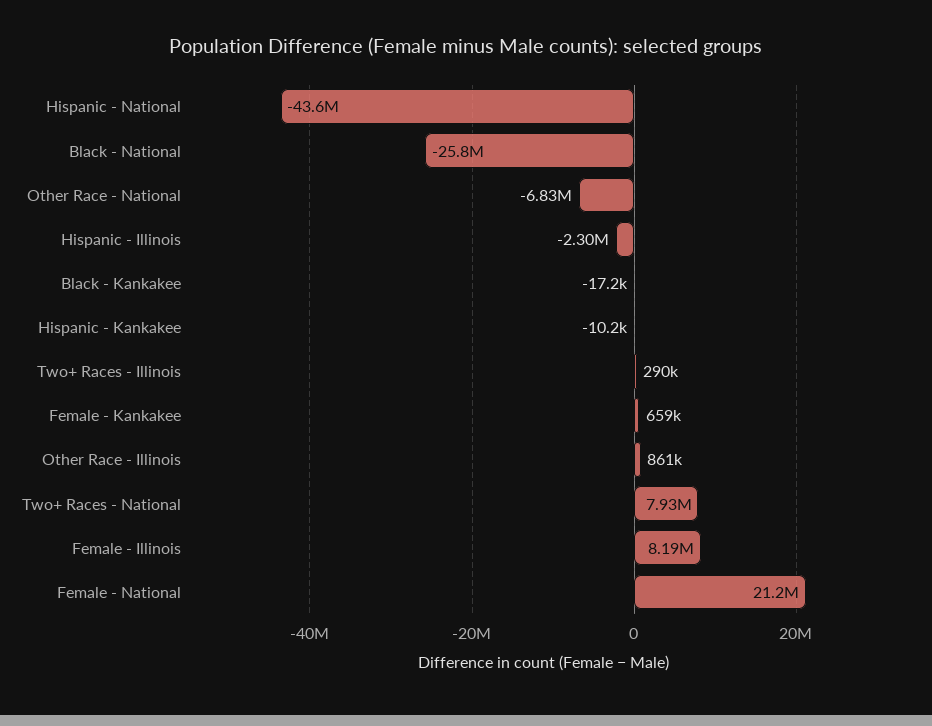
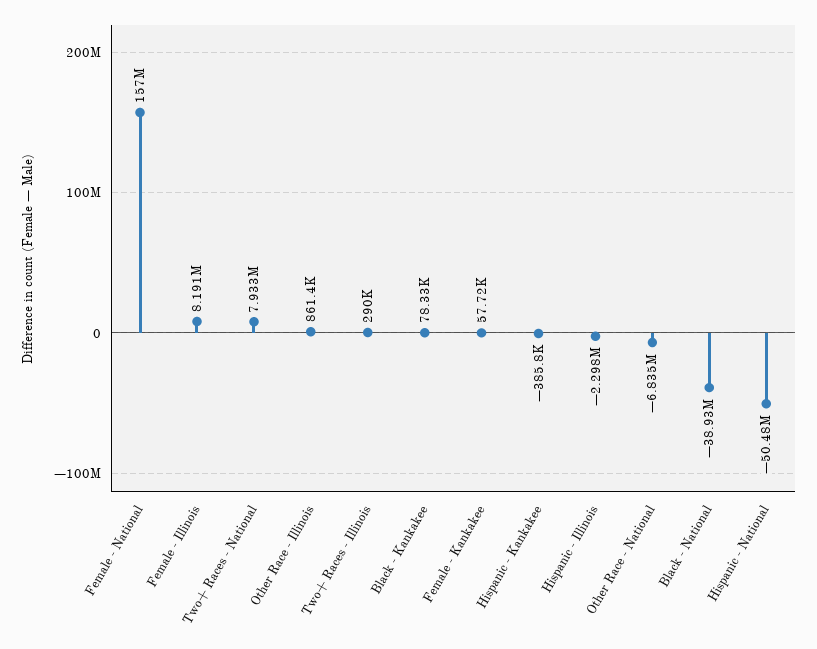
  {
-   "Hispanic - National": -43600000,
+   "Hispanic - National": -50480000,
-   "Black - National": -25800000,
+   "Black - National": -38930000,
    "Other Race - National": -6835000,
    "Hispanic - Illinois": -2298000,
-   "Black - Kankakee": -17200,
+   "Black - Kankakee": 78330,
-   "Hispanic - Kankakee": -10200,
+   "Hispanic - Kankakee": -385800,
    "Two+ Races - Illinois": 290000,
-   "Female - Kankakee": 659000,
+   "Female - Kankakee": 57720,
    "Other Race - Illinois": 861400,
    "Two+ Races - National": 7933000,
    "Female - Illinois": 8191000,
-   "Female - National": 21200000
+   "Female - National": 157000000
  }

